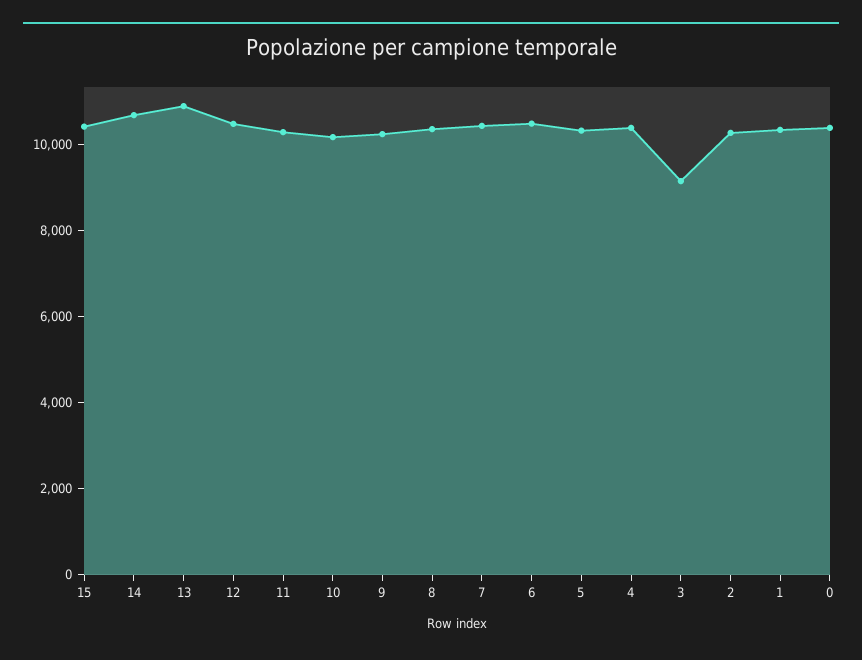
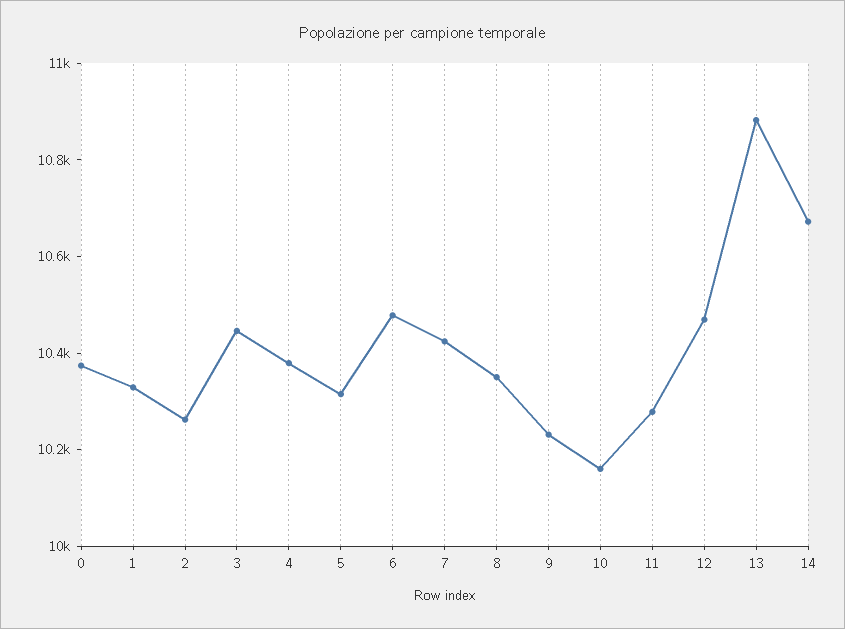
  {
-   "15": 10500,
    "14": 10650,
    "13": 10900,
    "12": 10450,
    "11": 10300,
    "10": 10150,
    "9": 10250,
    "8": 10350,
    "7": 10400,
    "6": 10500,
    "5": 10300,
    "4": 10400,
-   "3": 9000,
+   "3": 10450,
    "2": 10250,
    "1": 10350,
    "0": 10350
  }

